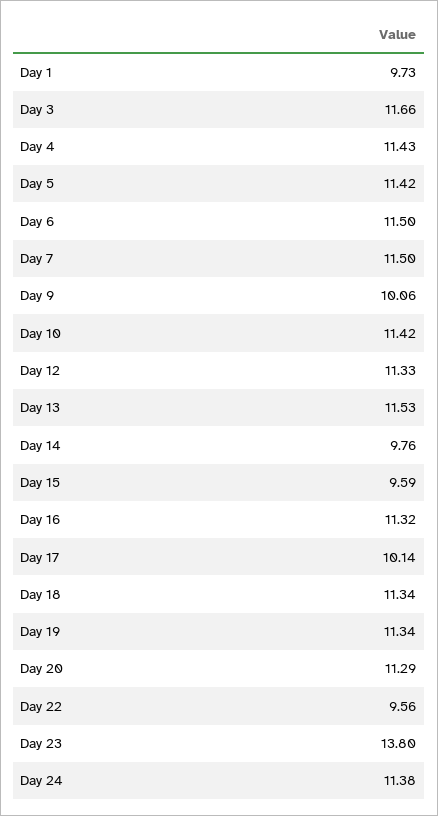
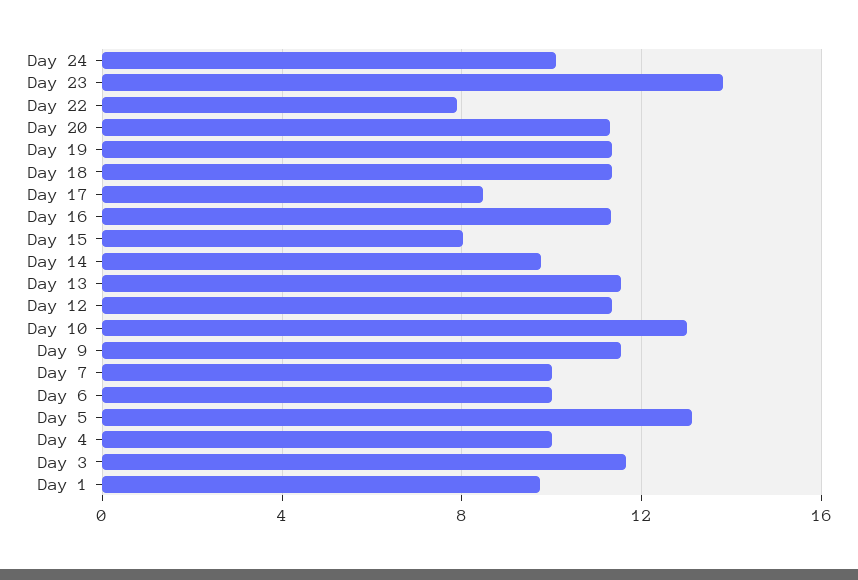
  {
    "Day 1": 9.73,
    "Day 3": 11.66,
-   "Day 4": 11.43,
+   "Day 4": 10,
-   "Day 5": 11.42,
+   "Day 5": 13,
-   "Day 6": 11.5,
+   "Day 6": 10,
-   "Day 7": 11.5,
+   "Day 7": 10,
-   "Day 9": 10.06,
+   "Day 9": 11.5,
-   "Day 10": 11.42,
+   "Day 10": 13,
    "Day 12": 11.33,
    "Day 13": 11.53,
    "Day 14": 9.76,
-   "Day 15": 9.59,
+   "Day 15": 8,
    "Day 16": 11.32,
-   "Day 17": 10.14,
+   "Day 17": 8.5,
    "Day 18": 11.34,
    "Day 19": 11.34,
    "Day 20": 11.29,
-   "Day 22": 9.56,
+   "Day 22": 8,
    "Day 23": 13.8,
-   "Day 24": 11.38
+   "Day 24": 10
  }

